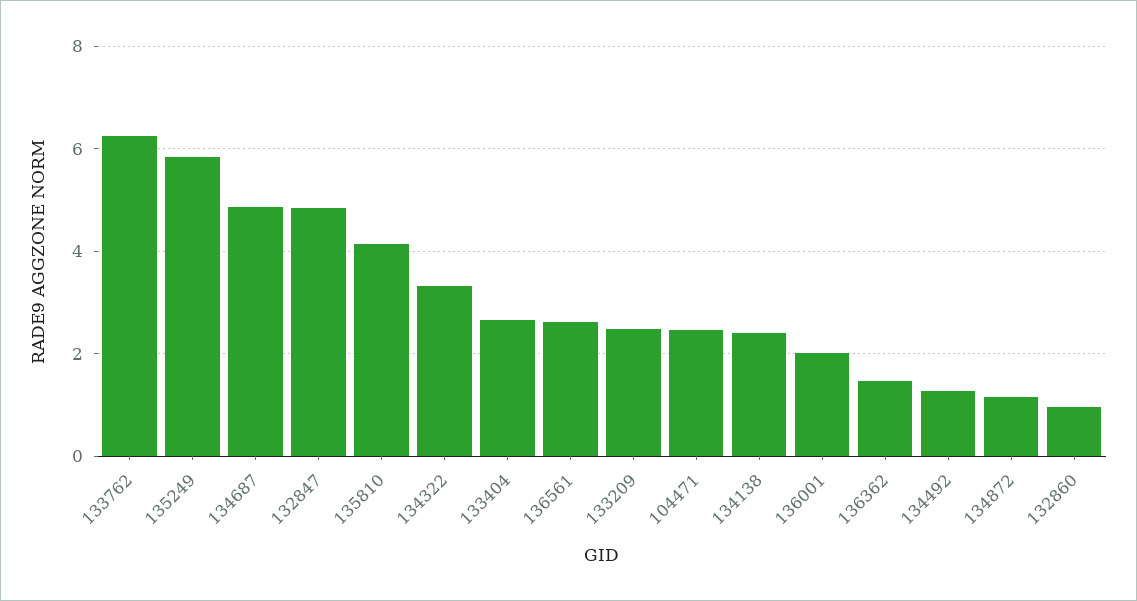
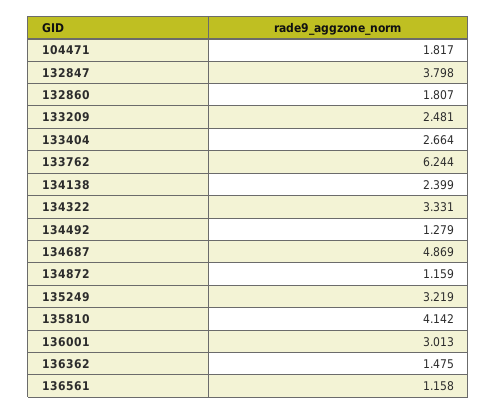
  {
    "133762": 6.244,
-   "135249": 5.8,
+   "135249": 3.219,
    "134687": 4.869,
-   "132847": 4.8,
+   "132847": 3.798,
    "135810": 4.142,
    "134322": 3.331,
    "133404": 2.664,
-   "136561": 2.6,
+   "136561": 1.158,
    "133209": 2.481,
-   "104471": 2.4,
+   "104471": 1.817,
    "134138": 2.399,
-   "136001": 2,
+   "136001": 3.013,
    "136362": 1.475,
    "134492": 1.279,
    "134872": 1.159,
-   "132860": 1
+   "132860": 1.807
  }

